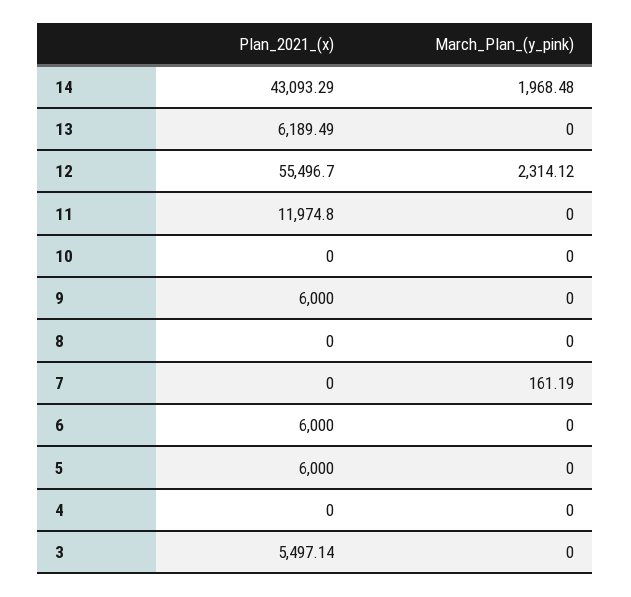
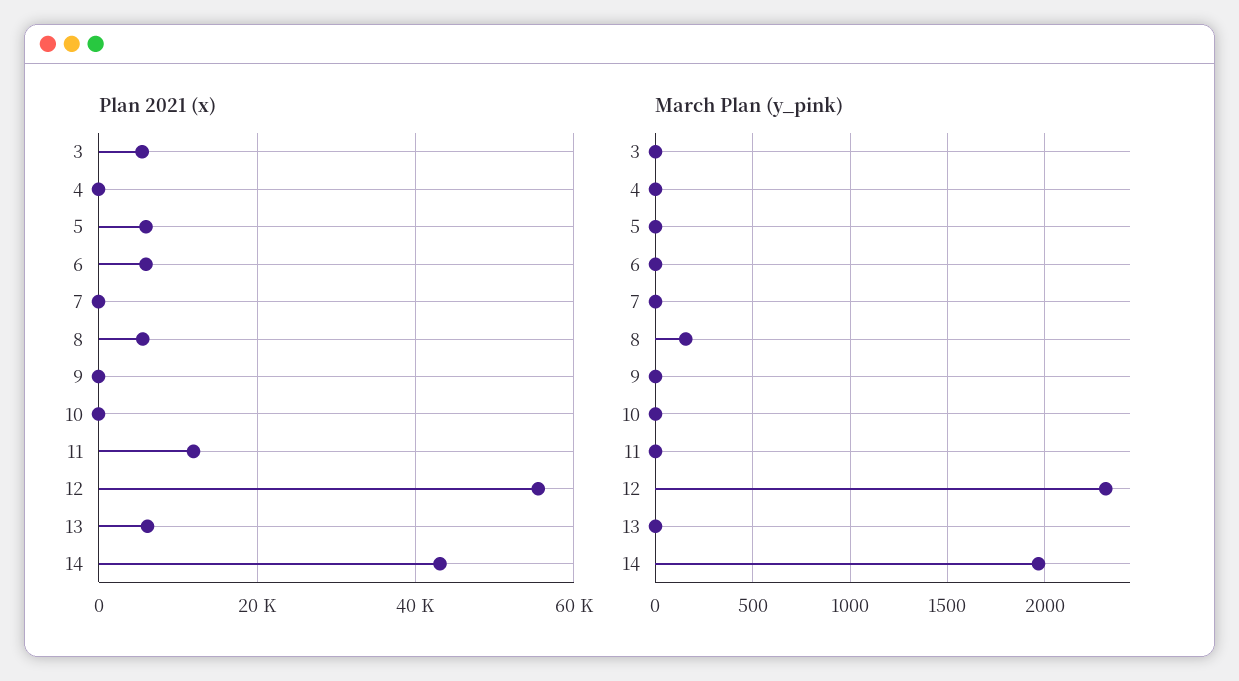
  {
    "Plan_2021_(x)": {
      "14": 43093.29,
      "13": 6189.49,
      "12": 55496.7,
      "11": 11974.8,
      "10": 0,
-     "9": 6000,
+     "9": 0,
-     "8": 0,
+     "8": 6000,
      "7": 0,
      "6": 6000,
      "5": 6000,
      "4": 0,
      "3": 5497.14
    },
    "March_Plan_(y_pink)": {
      "14": 1968.48,
      "13": 0,
      "12": 2314.12,
      "11": 0,
      "10": 0,
      "9": 0,
-     "8": 0,
+     "8": 150,
-     "7": 161.19,
+     "7": 0,
      "6": 0,
      "5": 0,
      "4": 0,
      "3": 0
    }
  }

